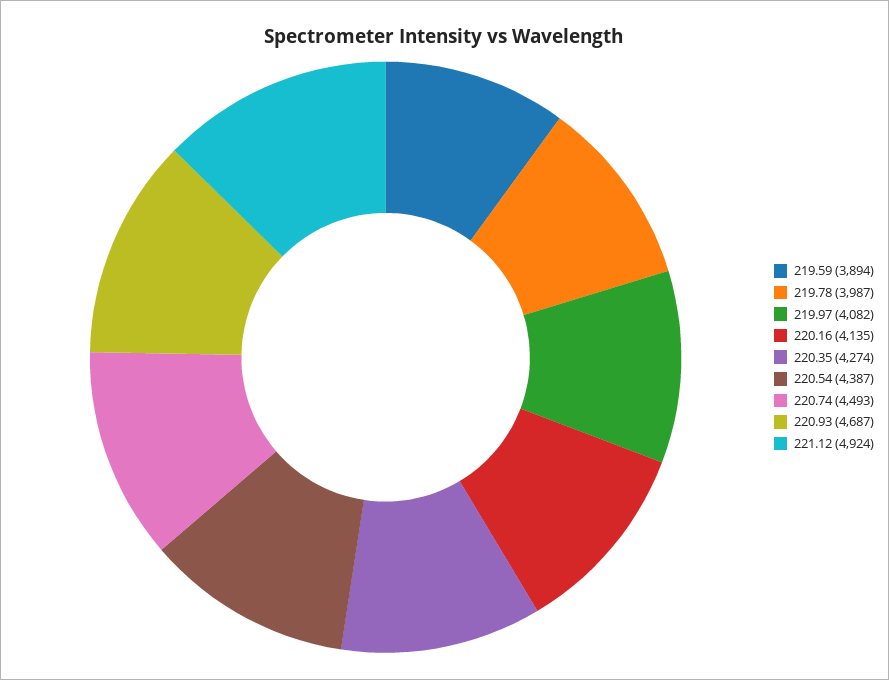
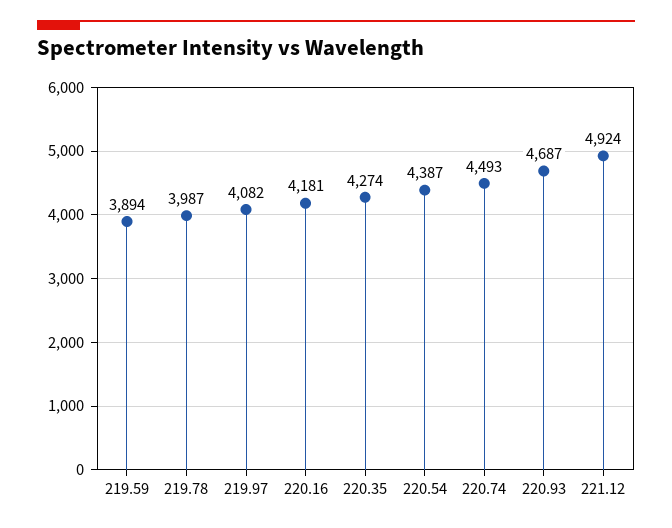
  {
    "219.59": 3894,
    "219.78": 3987,
    "219.97": 4082,
-   "220.16": 4135,
+   "220.16": 4181,
    "220.35": 4274,
    "220.54": 4387,
    "220.74": 4493,
    "220.93": 4687,
    "221.12": 4924
  }

